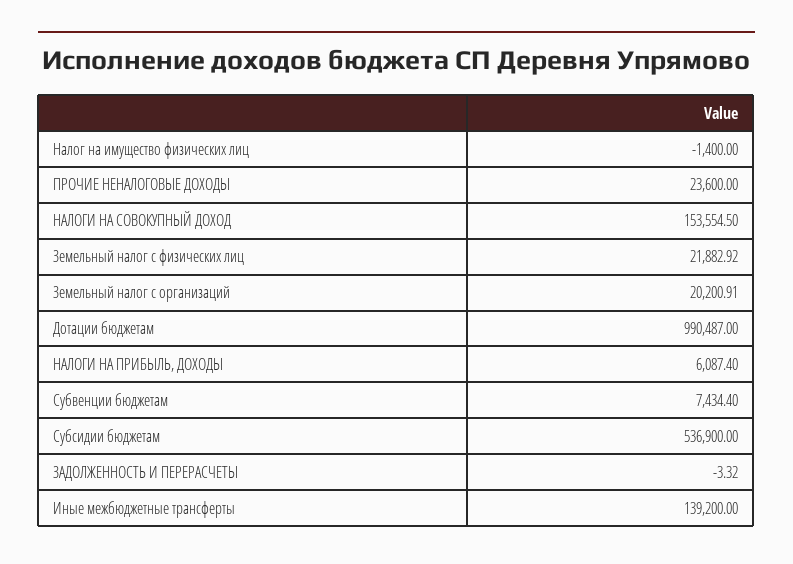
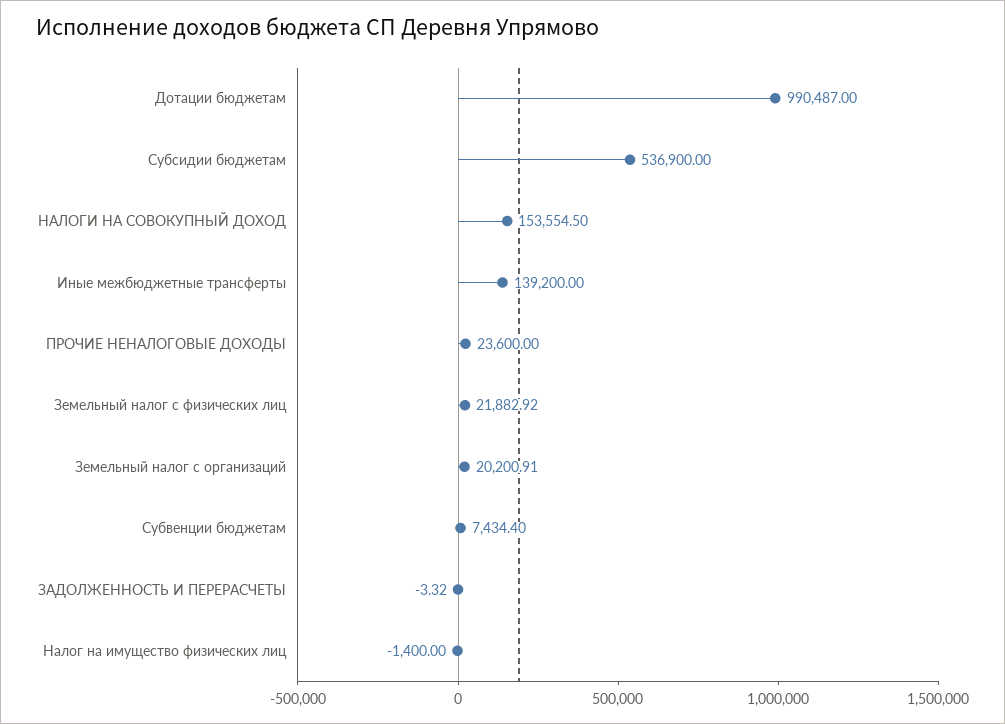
  {
    "Налог на имущество физических лиц": -1400,
    "ПРОЧИЕ НЕНАЛОГОВЫЕ ДОХОДЫ": 23600,
    "НАЛОГИ НА СОВОКУПНЫЙ ДОХОД": 153554.5,
    "Земельный налог с физических лиц": 21882.92,
    "Земельный налог с организаций": 20200.91,
    "Дотации бюджетам": 990487,
-   "НАЛОГИ НА ПРИБЫЛЬ, ДОХОДЫ": 6087.4,
    "Субвенции бюджетам": 7434.4,
    "Субсидии бюджетам": 536900,
    "ЗАДОЛЖЕННОСТЬ И ПЕРЕРАСЧЕТЫ": -3.32,
    "Иные межбюджетные трансферты": 139200
  }

